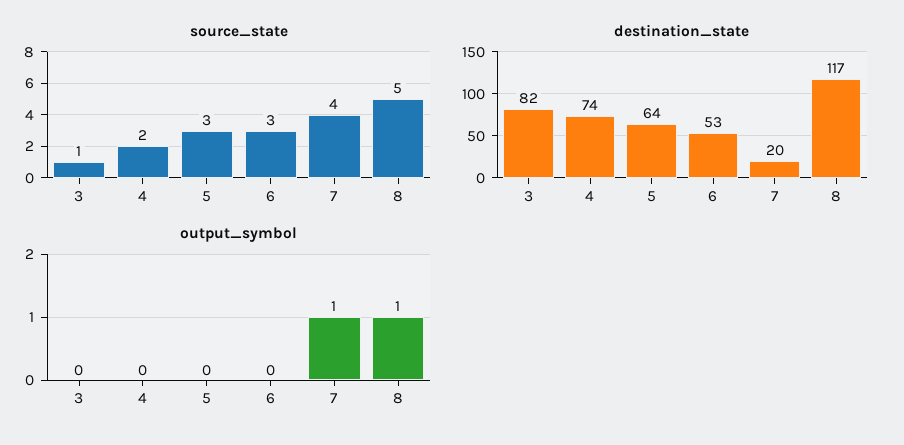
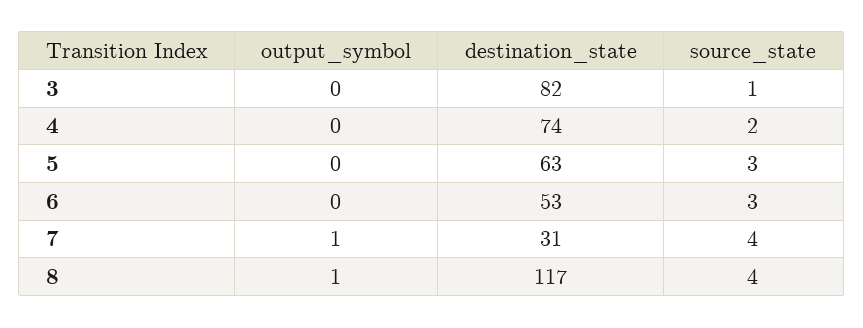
  {
    "source_state": {
      "3": 1,
      "4": 2,
      "5": 3,
      "6": 3,
      "7": 4,
-     "8": 5
+     "8": 4
    },
    "destination_state": {
      "3": 82,
      "4": 74,
-     "5": 64,
+     "5": 63,
      "6": 53,
-     "7": 20,
+     "7": 31,
      "8": 117
    },
    "output_symbol": {
      "3": 0,
      "4": 0,
      "5": 0,
      "6": 0,
      "7": 1,
      "8": 1
    }
  }

